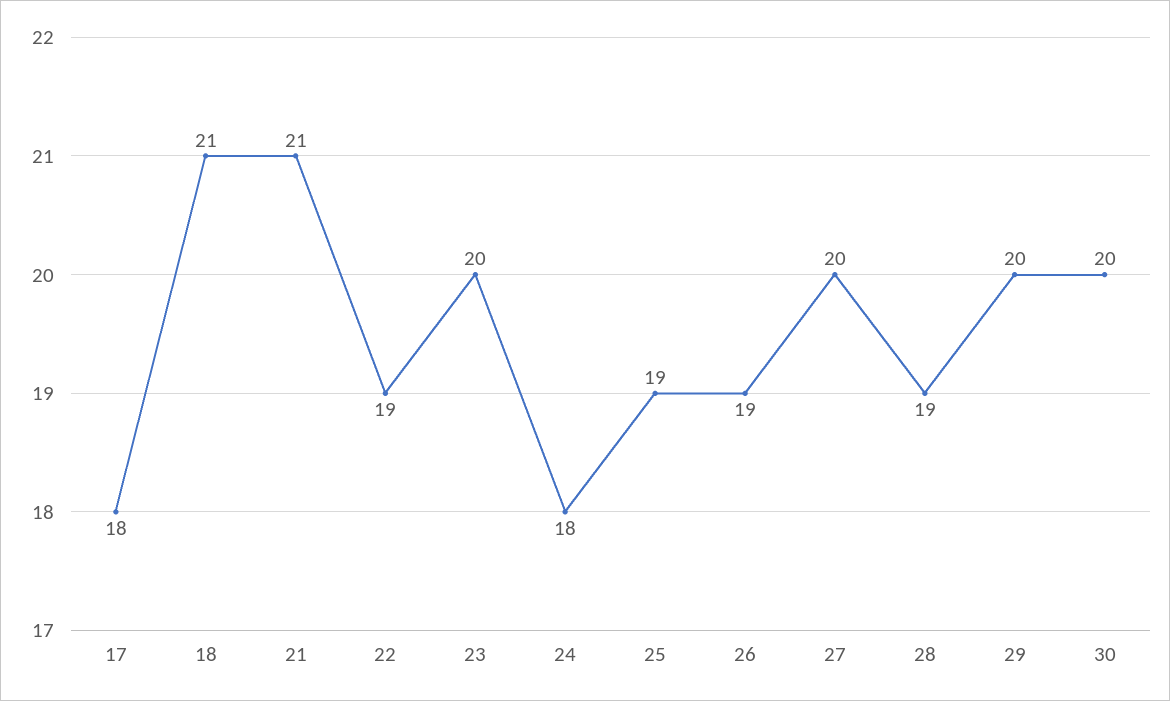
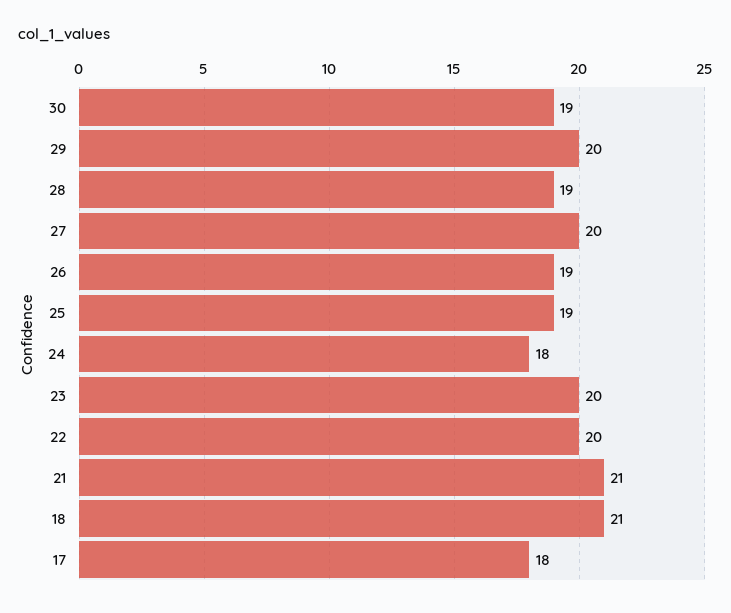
  {
    "17": 18,
    "18": 21,
    "21": 21,
-   "22": 19,
+   "22": 20,
    "23": 20,
    "24": 18,
    "25": 19,
    "26": 19,
    "27": 20,
    "28": 19,
    "29": 20,
-   "30": 20
+   "30": 19
  }

